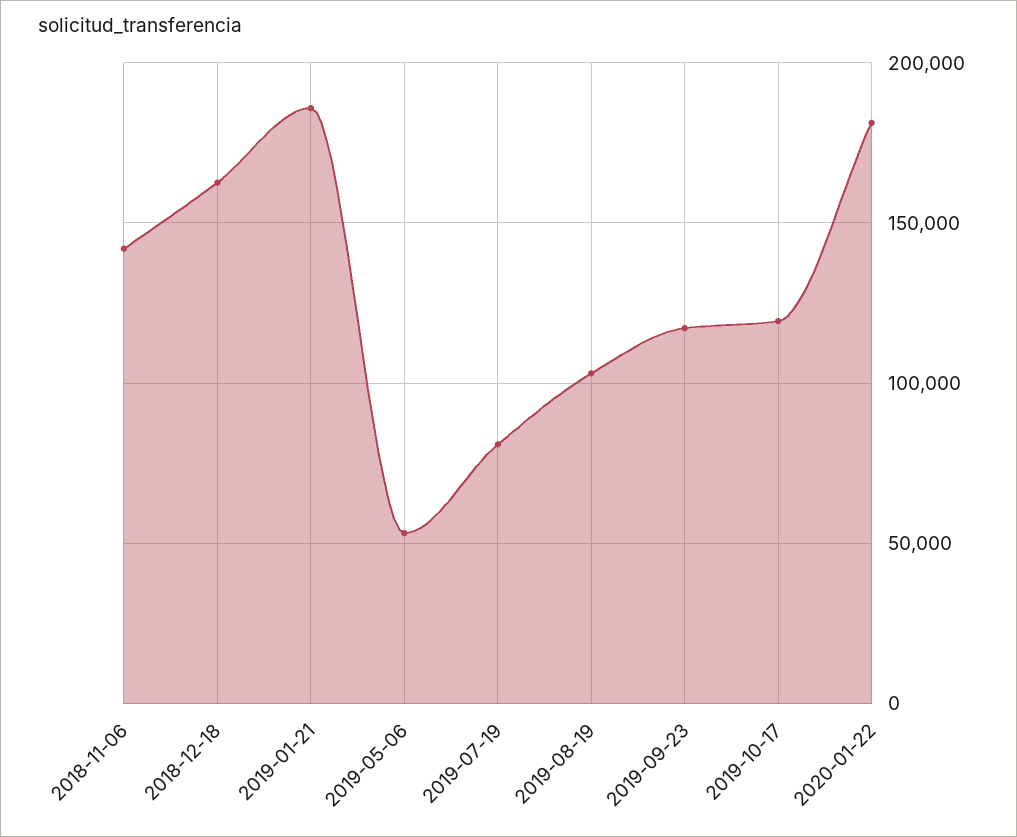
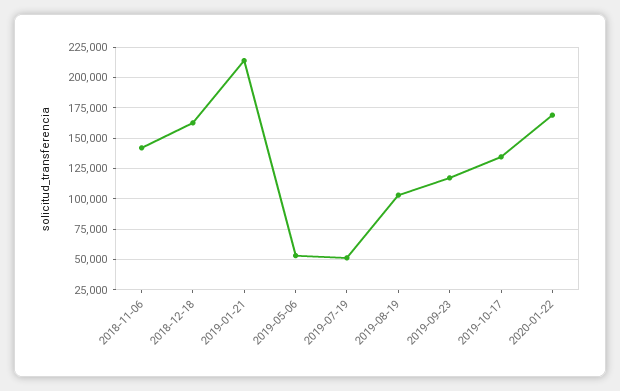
  {
    "2018-11-06": 140000,
    "2018-12-18": 165000,
-   "2019-01-21": 185000,
+   "2019-01-21": 215000,
    "2019-05-06": 55000,
-   "2019-07-19": 80000,
+   "2019-07-19": 50000,
    "2019-08-19": 105000,
    "2019-09-23": 115000,
-   "2019-10-17": 120000,
+   "2019-10-17": 135000,
-   "2020-01-22": 180000
+   "2020-01-22": 170000
  }

